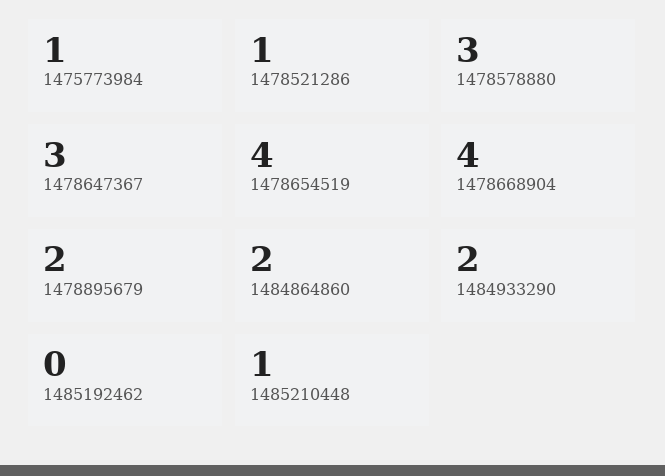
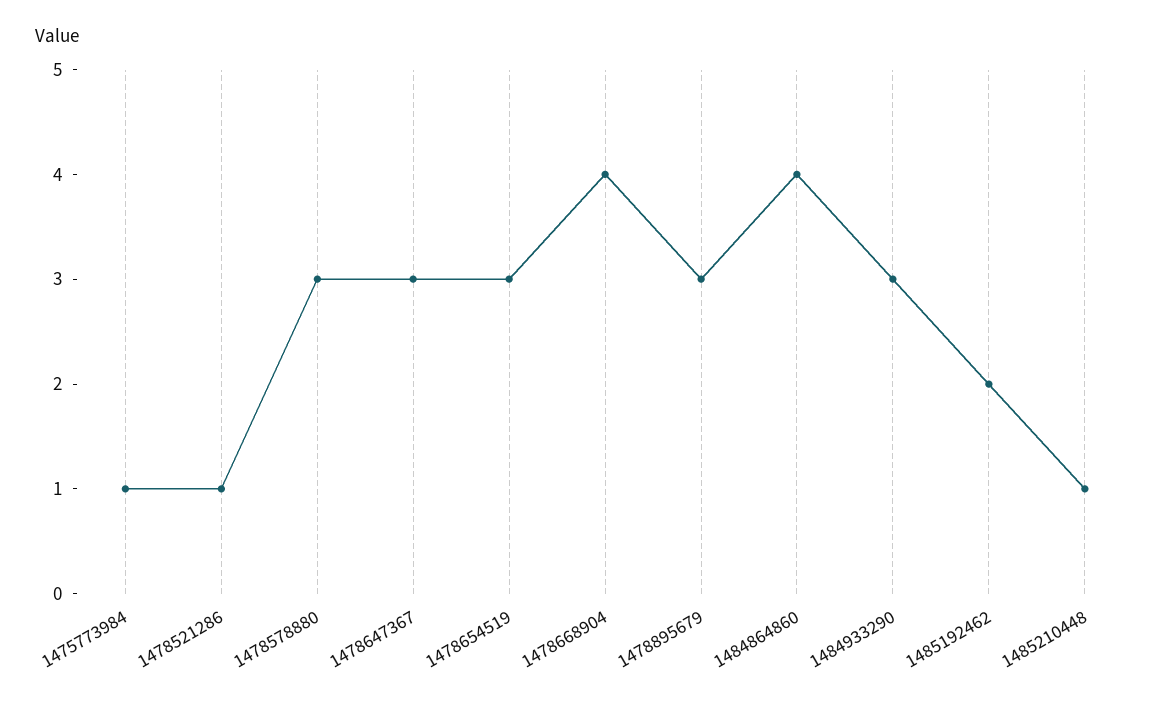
  {
    "1475773984": 1,
    "1478521286": 1,
    "1478578880": 3,
    "1478647367": 3,
-   "1478654519": 4,
+   "1478654519": 3,
    "1478668904": 4,
-   "1478895679": 2,
+   "1478895679": 3,
-   "1484864860": 2,
+   "1484864860": 4,
-   "1484933290": 2,
+   "1484933290": 3,
-   "1485192462": 0,
+   "1485192462": 2,
    "1485210448": 1
  }

